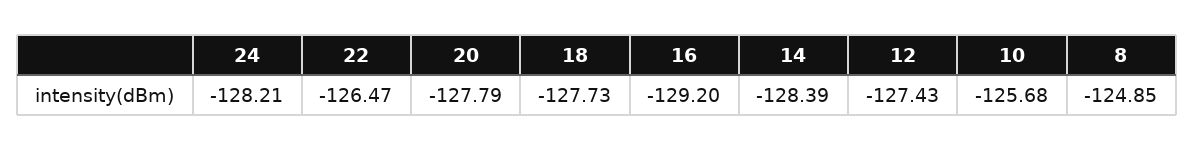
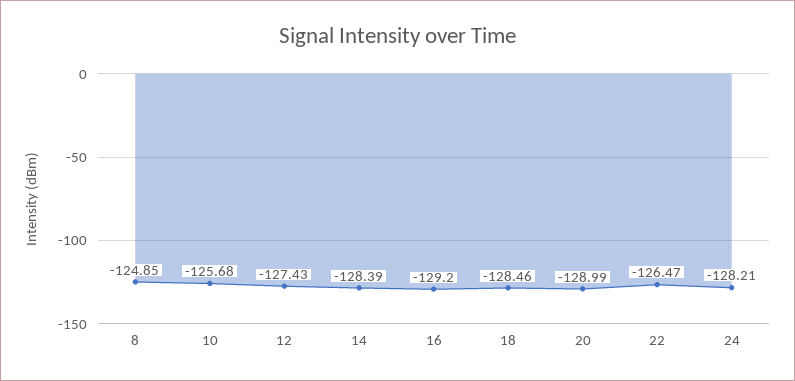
  {
    "24": -128.21,
    "22": -126.47,
-   "20": -127.79,
+   "20": -128.99,
-   "18": -127.73,
+   "18": -128.46,
    "16": -129.2,
    "14": -128.39,
    "12": -127.43,
    "10": -125.68,
    "8": -124.85
  }

